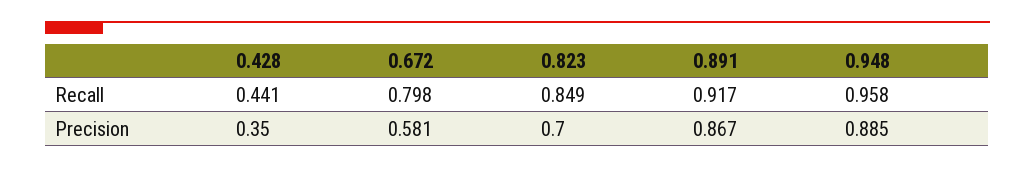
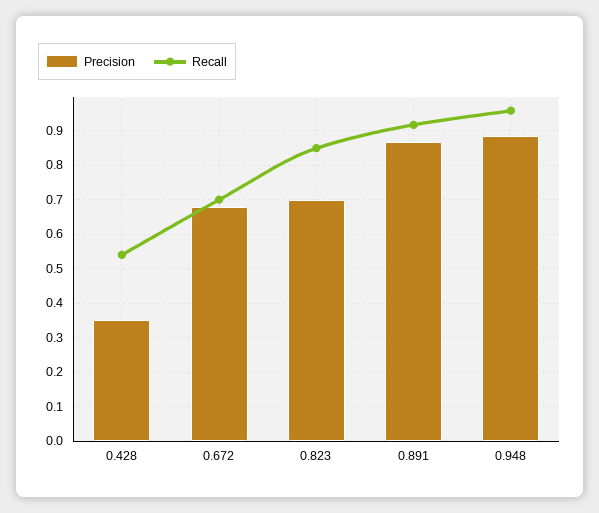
  {
    "Recall": {
-     "0.428": 0.441,
+     "0.428": 0.54,
-     "0.672": 0.798,
+     "0.672": 0.7,
      "0.823": 0.849,
      "0.891": 0.917,
      "0.948": 0.958
    },
    "Precision": {
      "0.428": 0.35,
-     "0.672": 0.581,
+     "0.672": 0.68,
      "0.823": 0.7,
      "0.891": 0.867,
      "0.948": 0.885
    }
  }

